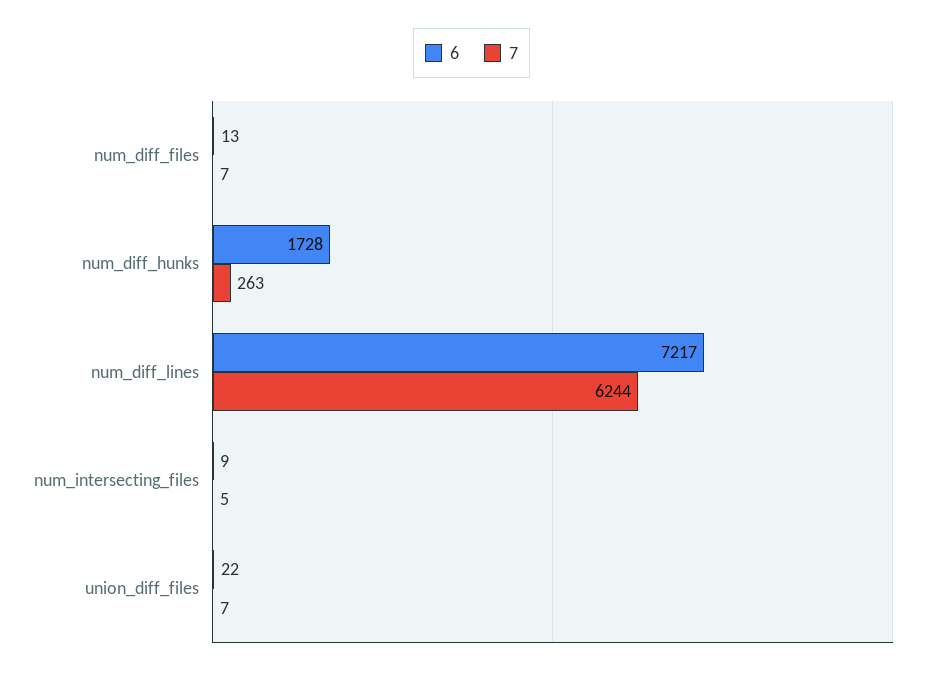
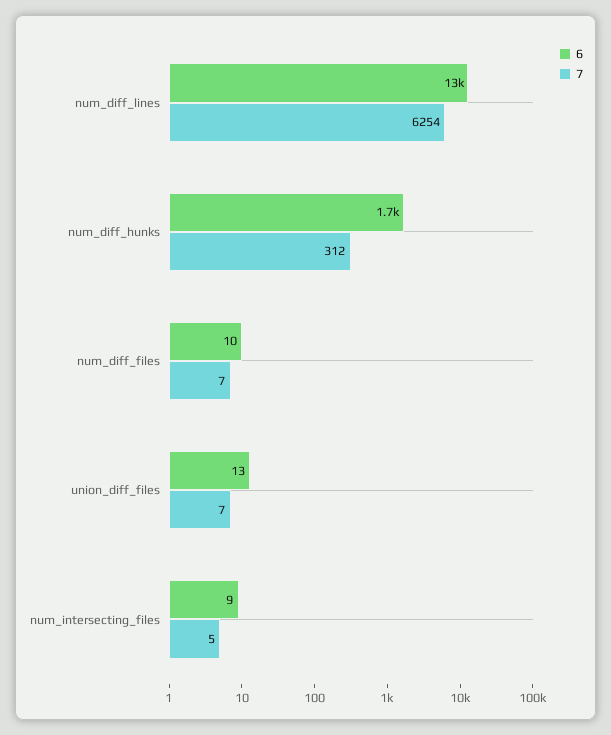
  {
    "6": {
-     "num_diff_files": 13,
+     "num_diff_files": 10,
      "num_diff_hunks": 1728,
-     "num_diff_lines": 7217,
+     "num_diff_lines": 13000,
      "num_intersecting_files": 9,
-     "union_diff_files": 22
+     "union_diff_files": 13
    },
    "7": {
      "num_diff_files": 7,
-     "num_diff_hunks": 263,
+     "num_diff_hunks": 312,
-     "num_diff_lines": 6244,
+     "num_diff_lines": 6254,
      "num_intersecting_files": 5,
      "union_diff_files": 7
    }
  }

